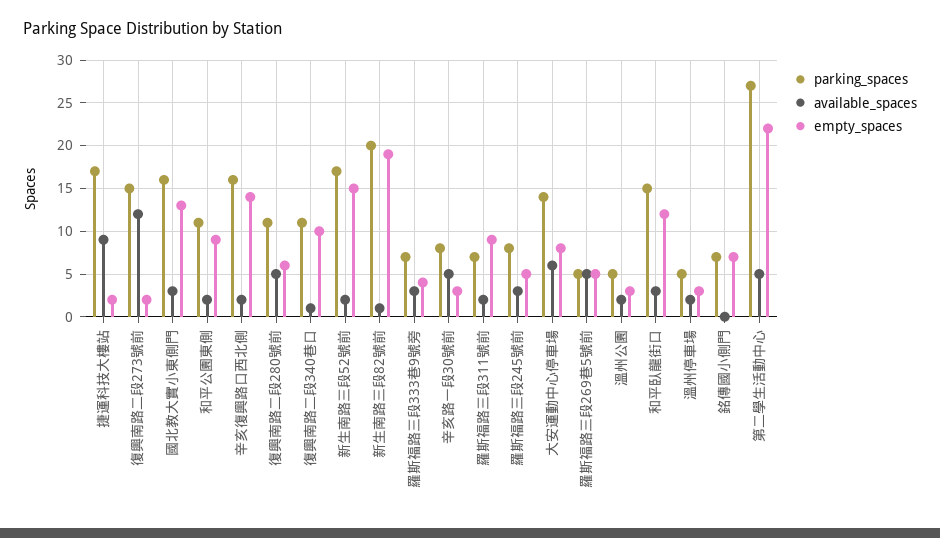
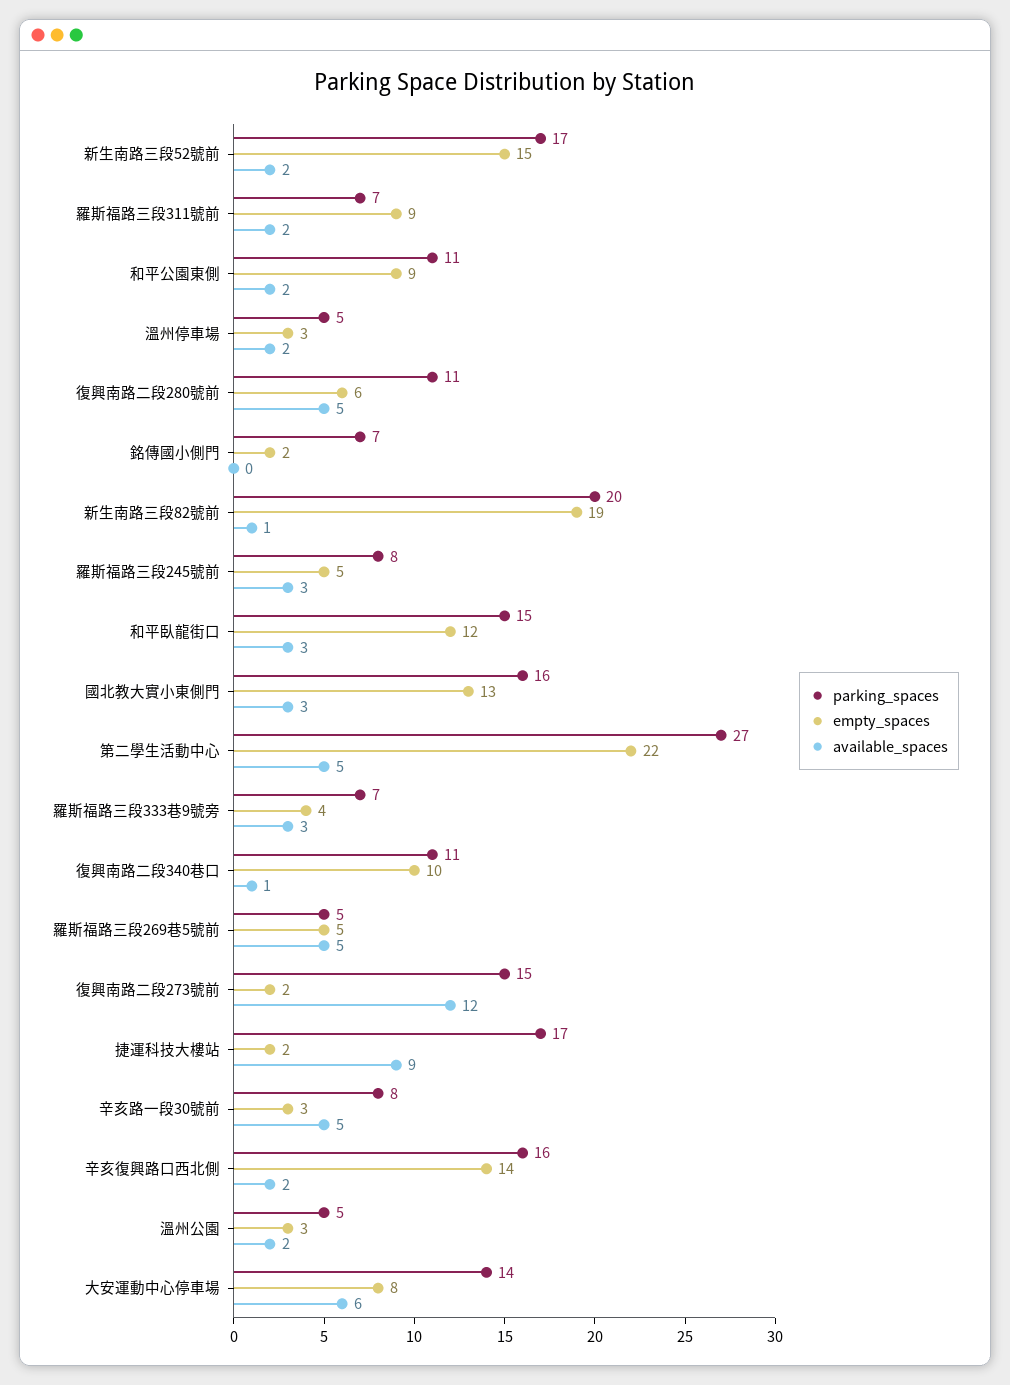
  {
    "parking_spaces": {
      "捷運科技大樓站": 17,
      "復興南路二段273號前": 15,
      "國北教大實小東側門": 16,
      "和平公園東側": 11,
      "辛亥復興路口西北側": 16,
      "復興南路二段280號前": 11,
      "復興南路二段340巷口": 11,
      "新生南路三段52號前": 17,
      "新生南路三段82號前": 20,
      "羅斯福路三段333巷9號旁": 7,
      "辛亥路一段30號前": 8,
      "羅斯福路三段311號前": 7,
      "羅斯福路三段245號前": 8,
      "大安運動中心停車場": 14,
      "羅斯福路三段269巷5號前": 5,
      "溫州公園": 5,
      "和平臥龍街口": 15,
      "溫州停車場": 5,
      "銘傳國小側門": 7,
      "第二學生活動中心": 27
    },
    "available_spaces": {
      "捷運科技大樓站": 9,
      "復興南路二段273號前": 12,
      "國北教大實小東側門": 3,
      "和平公園東側": 2,
      "辛亥復興路口西北側": 2,
      "復興南路二段280號前": 5,
      "復興南路二段340巷口": 1,
      "新生南路三段52號前": 2,
      "新生南路三段82號前": 1,
      "羅斯福路三段333巷9號旁": 3,
      "辛亥路一段30號前": 5,
      "羅斯福路三段311號前": 2,
      "羅斯福路三段245號前": 3,
      "大安運動中心停車場": 6,
      "羅斯福路三段269巷5號前": 5,
      "溫州公園": 2,
      "和平臥龍街口": 3,
      "溫州停車場": 2,
      "銘傳國小側門": 0,
      "第二學生活動中心": 5
    },
    "empty_spaces": {
      "捷運科技大樓站": 2,
      "復興南路二段273號前": 2,
      "國北教大實小東側門": 13,
      "和平公園東側": 9,
      "辛亥復興路口西北側": 14,
      "復興南路二段280號前": 6,
      "復興南路二段340巷口": 10,
      "新生南路三段52號前": 15,
      "新生南路三段82號前": 19,
      "羅斯福路三段333巷9號旁": 4,
      "辛亥路一段30號前": 3,
      "羅斯福路三段311號前": 9,
      "羅斯福路三段245號前": 5,
      "大安運動中心停車場": 8,
      "羅斯福路三段269巷5號前": 5,
      "溫州公園": 3,
      "和平臥龍街口": 12,
      "溫州停車場": 3,
-     "銘傳國小側門": 7,
+     "銘傳國小側門": 2,
      "第二學生活動中心": 22
    }
  }

